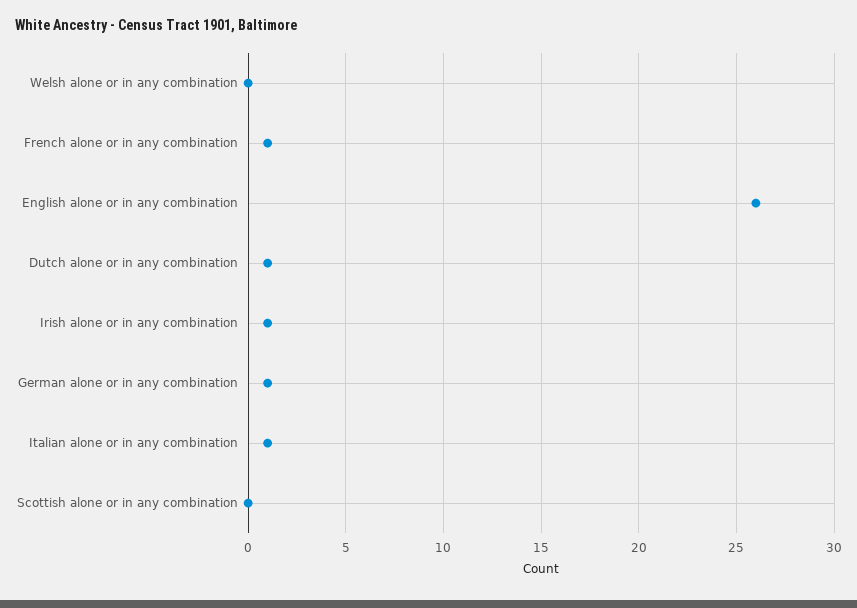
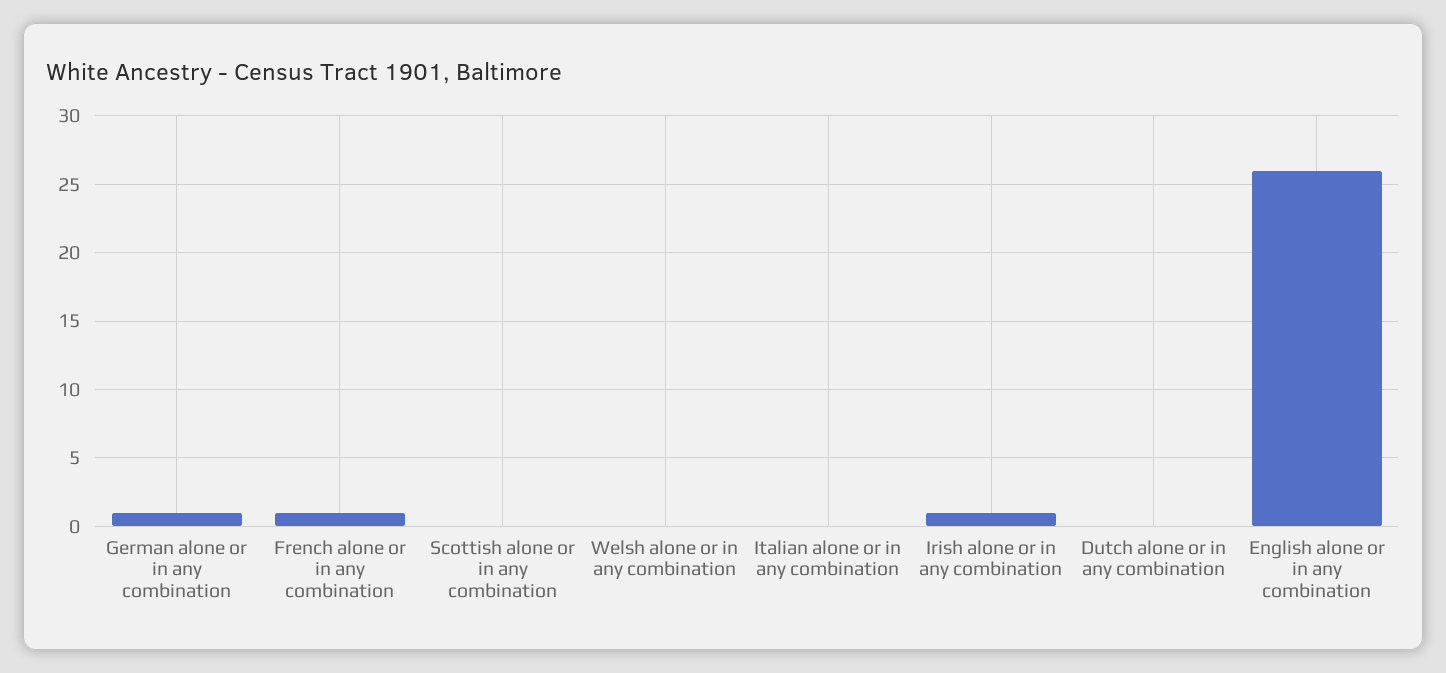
  {
    "Welsh alone or in any combination": 0,
    "French alone or in any combination": 1,
    "English alone or in any combination": 26,
-   "Dutch alone or in any combination": 1,
+   "Dutch alone or in any combination": 0,
    "Irish alone or in any combination": 1,
    "German alone or in any combination": 1,
-   "Italian alone or in any combination": 1,
+   "Italian alone or in any combination": 0,
    "Scottish alone or in any combination": 0
  }

